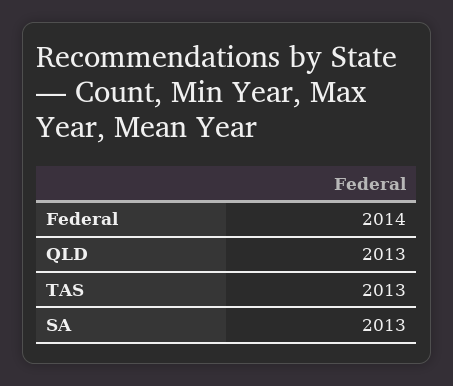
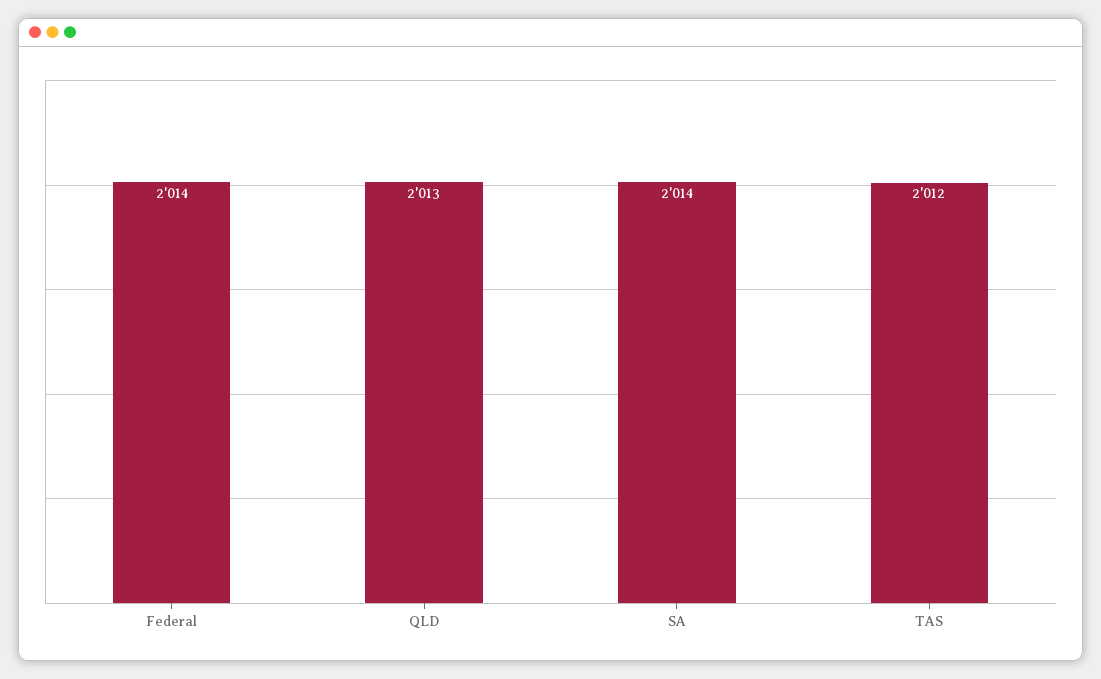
  {
    "Federal": 2014,
    "QLD": 2013,
-   "TAS": 2013,
+   "TAS": 2012,
-   "SA": 2013
+   "SA": 2014
  }

